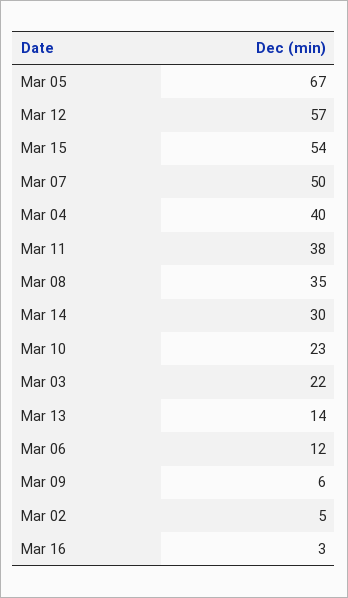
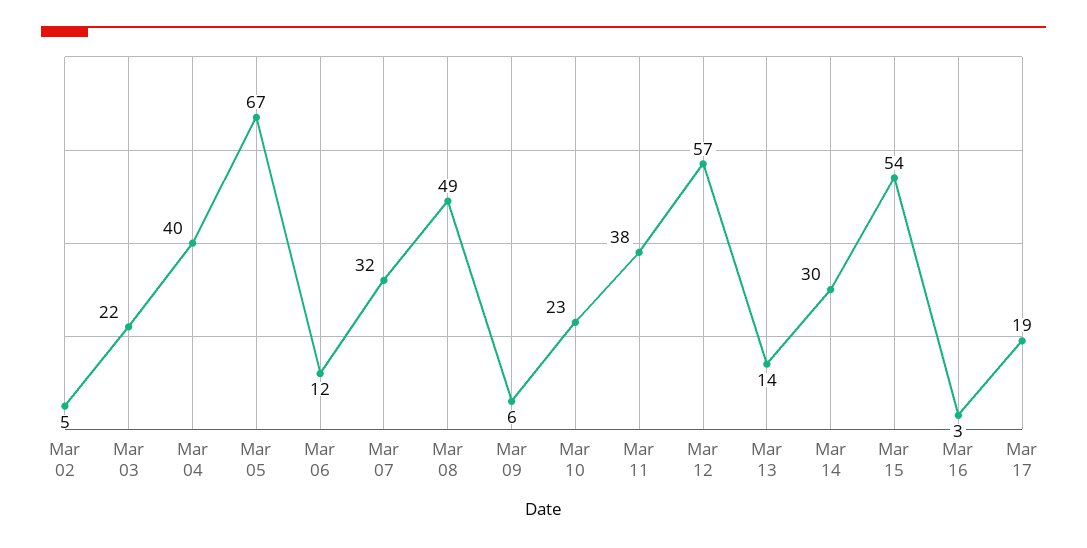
  {
    "Mar 05": 67,
    "Mar 12": 57,
    "Mar 15": 54,
-   "Mar 07": 50,
+   "Mar 07": 32,
    "Mar 04": 40,
    "Mar 11": 38,
-   "Mar 08": 35,
+   "Mar 08": 49,
    "Mar 14": 30,
    "Mar 10": 23,
    "Mar 03": 22,
    "Mar 13": 14,
    "Mar 06": 12,
    "Mar 09": 6,
    "Mar 02": 5,
-   "Mar 16": 3
+   "Mar 16": 3,
+   "Mar 17": 19
  }

